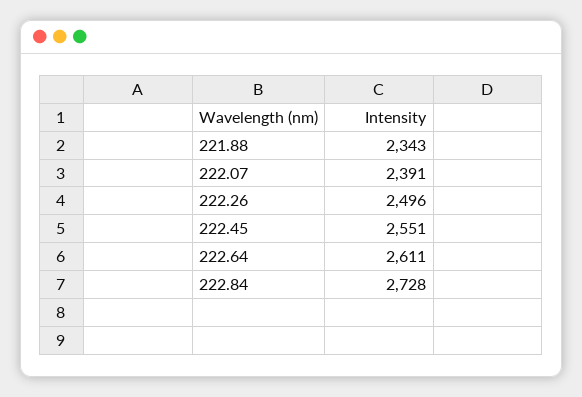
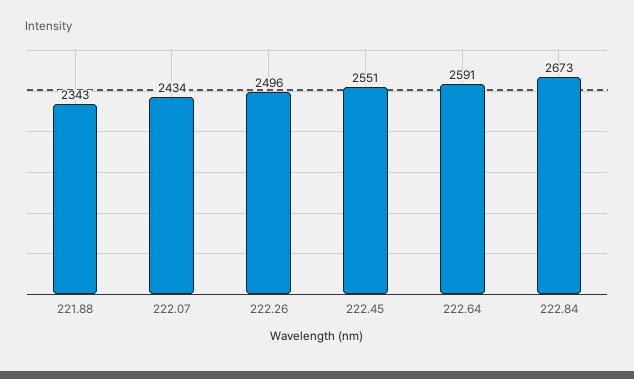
  {
    "221.88": 2343,
-   "222.07": 2391,
+   "222.07": 2434,
    "222.26": 2496,
    "222.45": 2551,
-   "222.64": 2611,
+   "222.64": 2591,
-   "222.84": 2728
+   "222.84": 2673
  }

